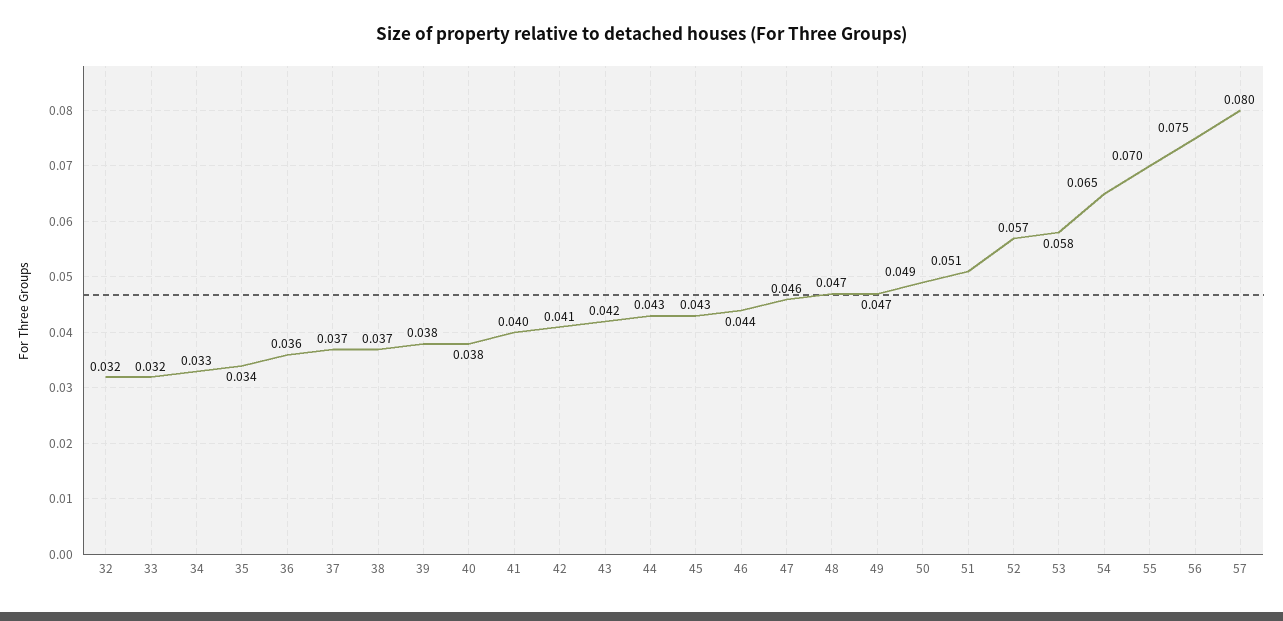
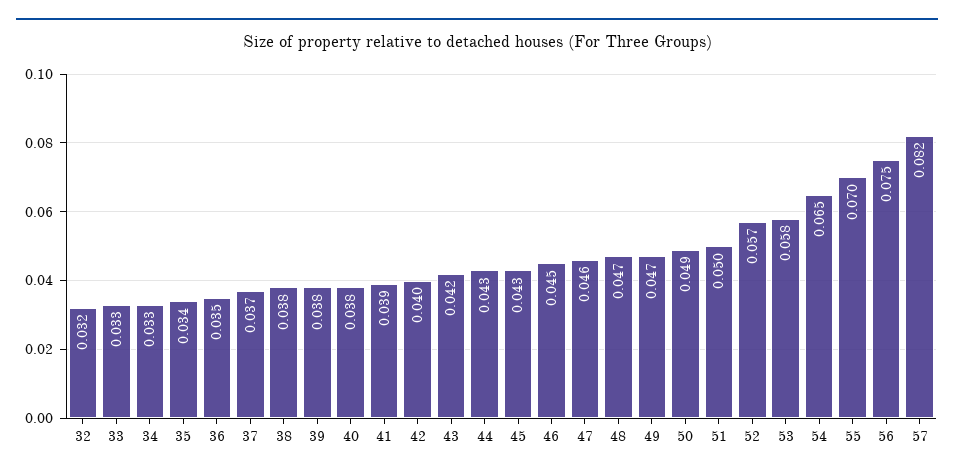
  {
    "32": 0.032,
-   "33": 0.032,
+   "33": 0.033,
    "34": 0.033,
    "35": 0.034,
-   "36": 0.036,
+   "36": 0.035,
    "37": 0.037,
-   "38": 0.037,
+   "38": 0.038,
    "39": 0.038,
    "40": 0.038,
-   "41": 0.04,
+   "41": 0.039,
-   "42": 0.041,
+   "42": 0.04,
    "43": 0.042,
    "44": 0.043,
    "45": 0.043,
-   "46": 0.044,
+   "46": 0.045,
    "47": 0.046,
    "48": 0.047,
    "49": 0.047,
    "50": 0.049,
-   "51": 0.051,
+   "51": 0.05,
    "52": 0.057,
    "53": 0.058,
    "54": 0.065,
    "55": 0.07,
    "56": 0.075,
-   "57": 0.08
+   "57": 0.082
  }

